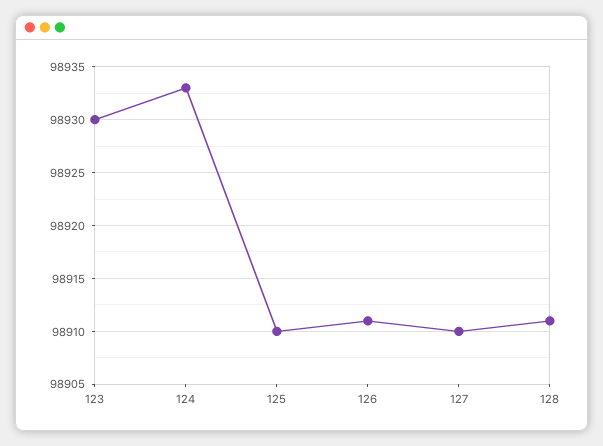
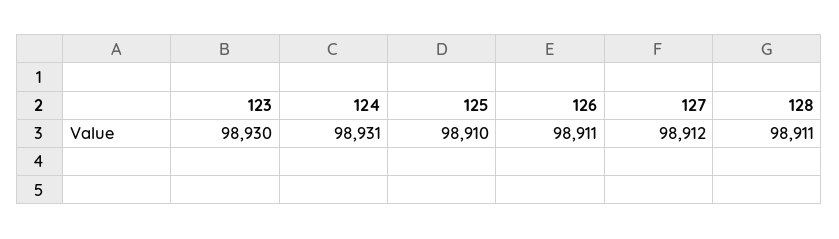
  {
    "123": 98930,
-   "124": 98933,
+   "124": 98931,
    "125": 98910,
    "126": 98911,
-   "127": 98910,
+   "127": 98912,
    "128": 98911
  }

